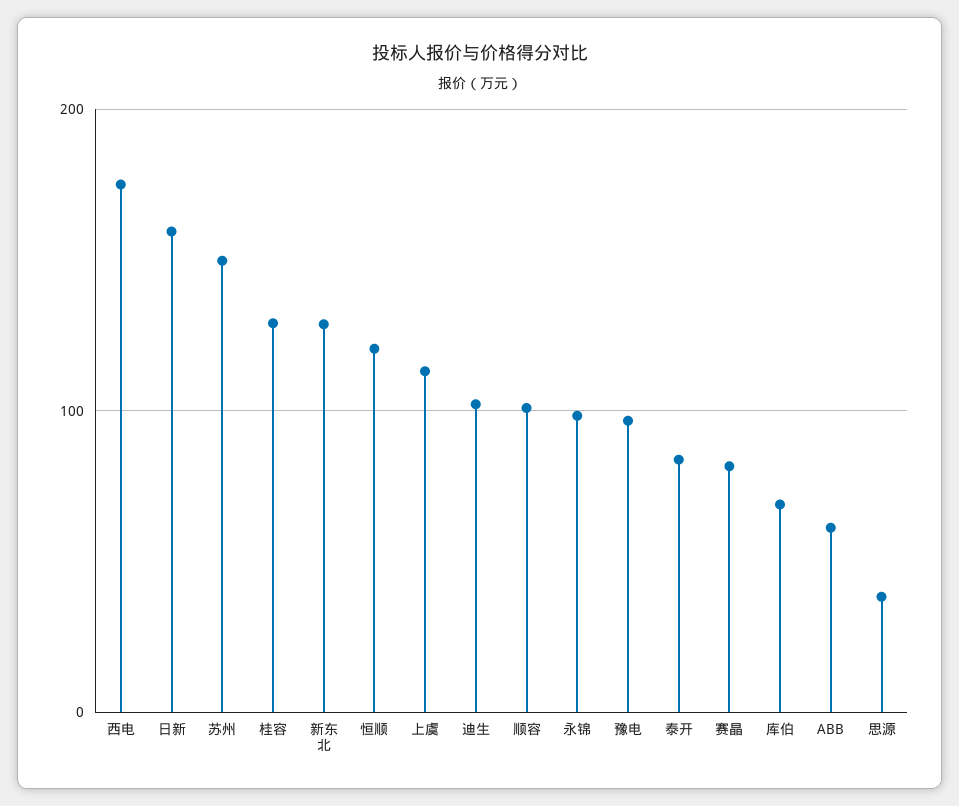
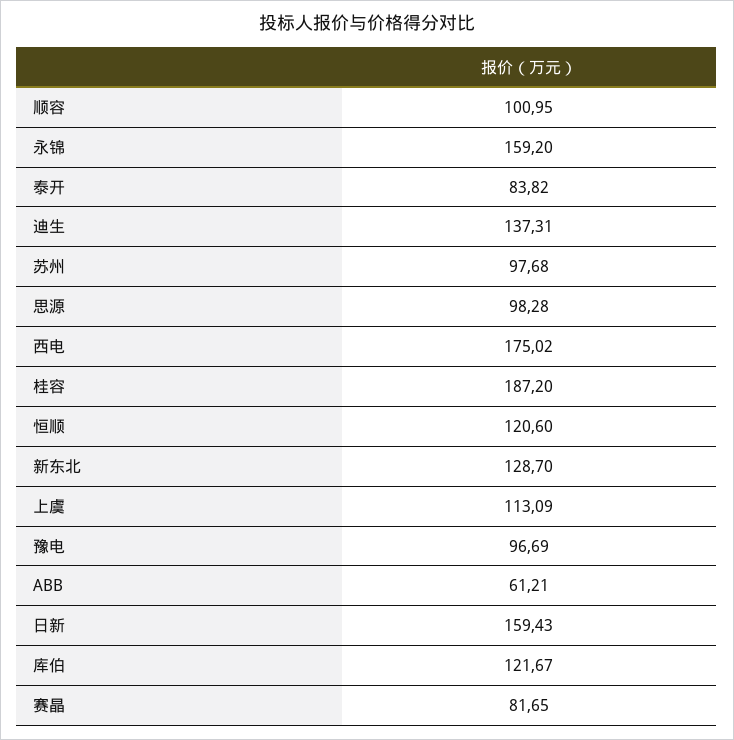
  {
    "西电": 175.02,
    "日新": 159.43,
-   "苏州": 150,
+   "苏州": 97.68,
-   "桂容": 130,
+   "桂容": 187.2,
    "新东北": 128.7,
    "恒顺": 120.6,
    "上虞": 113.09,
-   "迪生": 100,
+   "迪生": 137.31,
    "顺容": 100.95,
-   "永锦": 100,
+   "永锦": 159.2,
    "豫电": 96.69,
    "泰开": 83.82,
    "赛晶": 81.65,
-   "库伯": 70,
+   "库伯": 121.67,
    "ABB": 61.21,
-   "思源": 40
+   "思源": 98.28
  }

